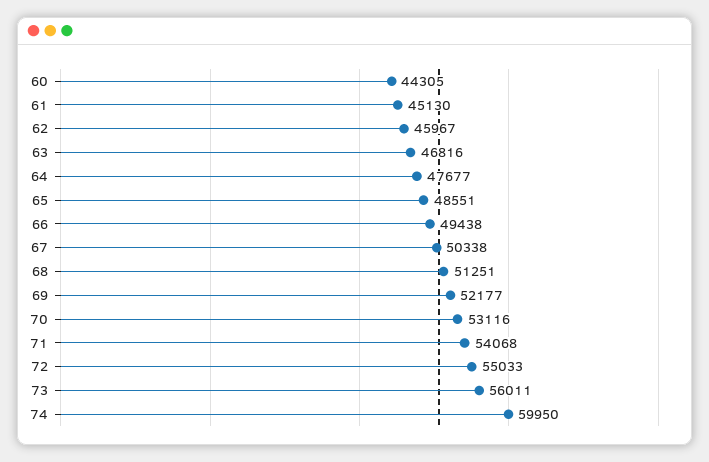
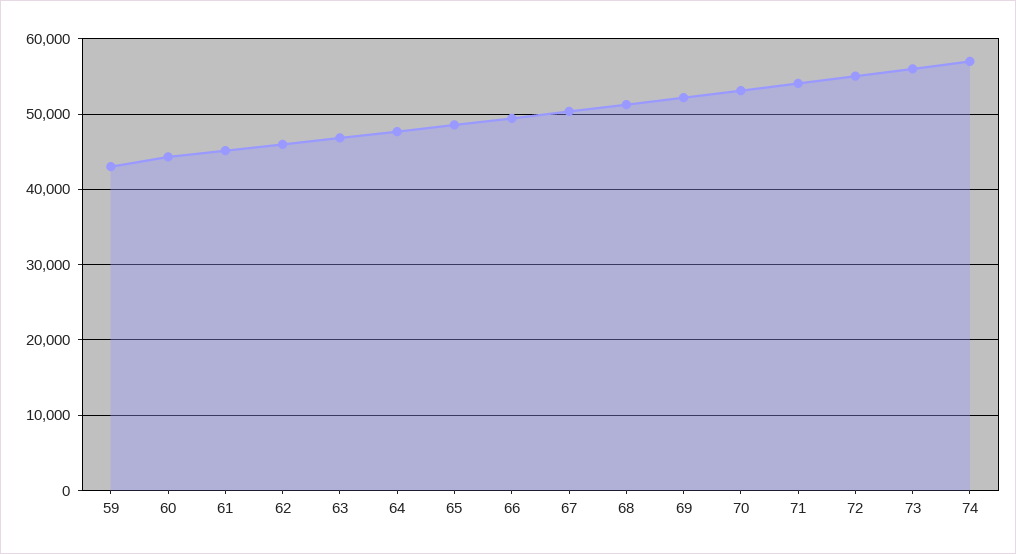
  {
    "60": 44305,
    "61": 45130,
    "62": 45967,
    "63": 46816,
    "64": 47677,
    "65": 48551,
    "66": 49438,
    "67": 50338,
    "68": 51251,
    "69": 52177,
    "70": 53116,
    "71": 54068,
    "72": 55033,
    "73": 56011,
-   "74": 59950
+   "74": 57000,
+   "59": 43000
  }

